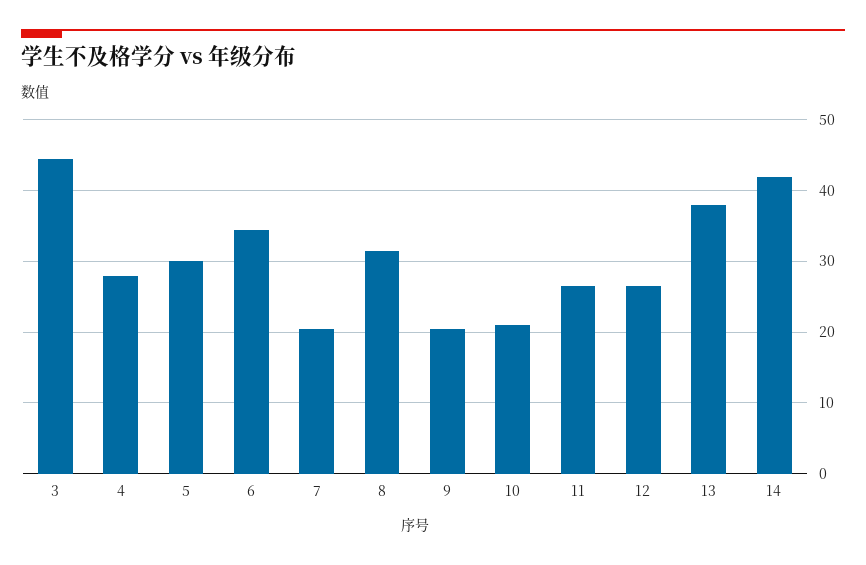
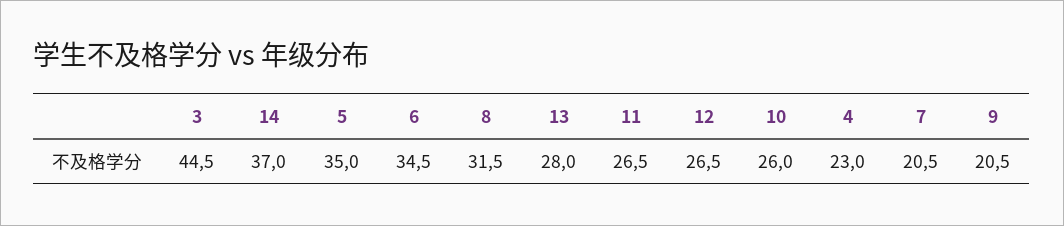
  {
    "3": 44.5,
-   "4": 28,
+   "4": 23,
-   "5": 30,
+   "5": 35,
    "6": 34.5,
    "7": 20.5,
    "8": 31.5,
    "9": 20.5,
-   "10": 21,
+   "10": 26,
    "11": 26.5,
    "12": 26.5,
-   "13": 38,
+   "13": 28,
-   "14": 42
+   "14": 37
  }

